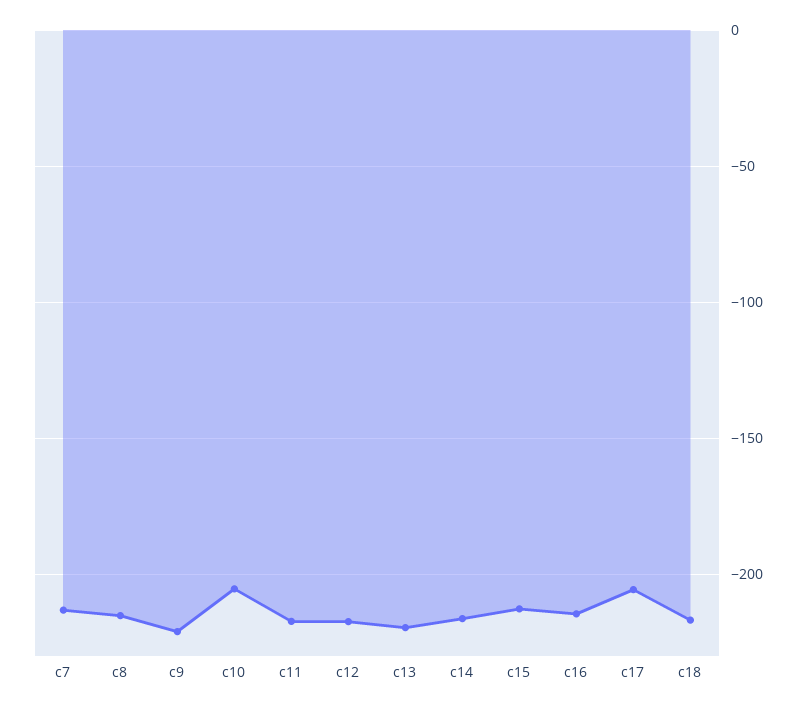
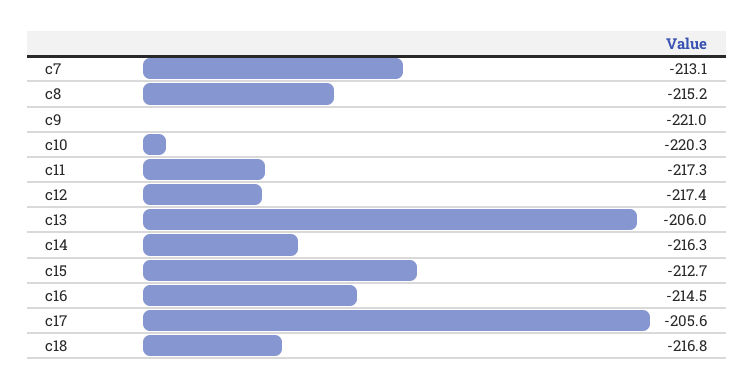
  {
    "c7": -213.1,
    "c8": -215.2,
    "c9": -221,
-   "c10": -205,
+   "c10": -220.3,
    "c11": -217.3,
    "c12": -217.4,
-   "c13": -220,
+   "c13": -206,
    "c14": -216.3,
    "c15": -212.7,
    "c16": -214.5,
    "c17": -205.6,
    "c18": -216.8
  }

